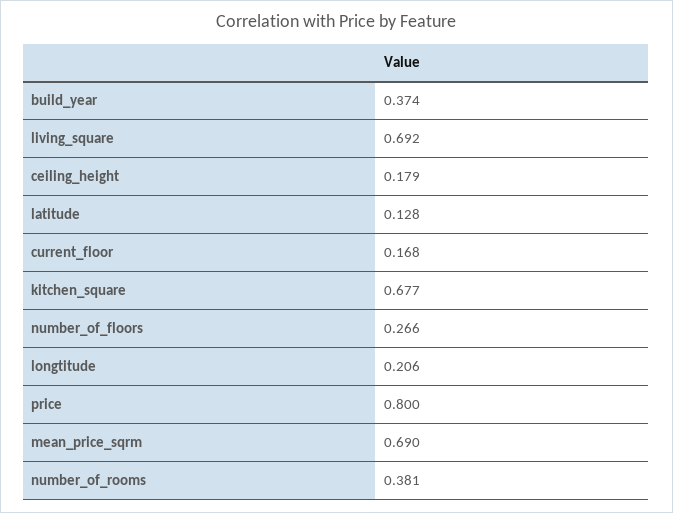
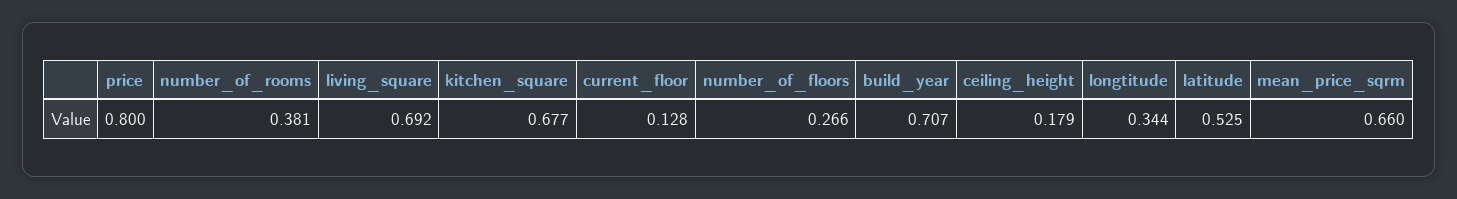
  {
-   "build_year": 0.374,
+   "build_year": 0.707,
    "living_square": 0.692,
    "ceiling_height": 0.179,
-   "latitude": 0.128,
+   "latitude": 0.525,
-   "current_floor": 0.168,
+   "current_floor": 0.128,
    "kitchen_square": 0.677,
    "number_of_floors": 0.266,
-   "longtitude": 0.206,
+   "longtitude": 0.344,
    "price": 0.8,
-   "mean_price_sqrm": 0.69,
+   "mean_price_sqrm": 0.66,
    "number_of_rooms": 0.381
  }

